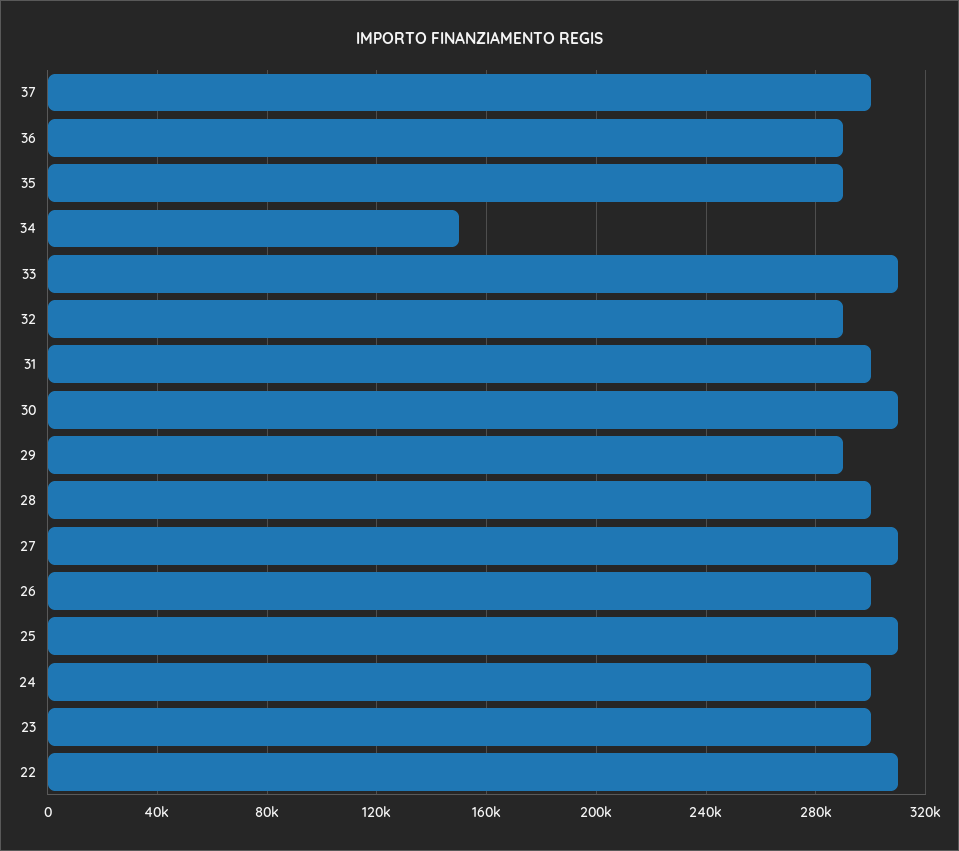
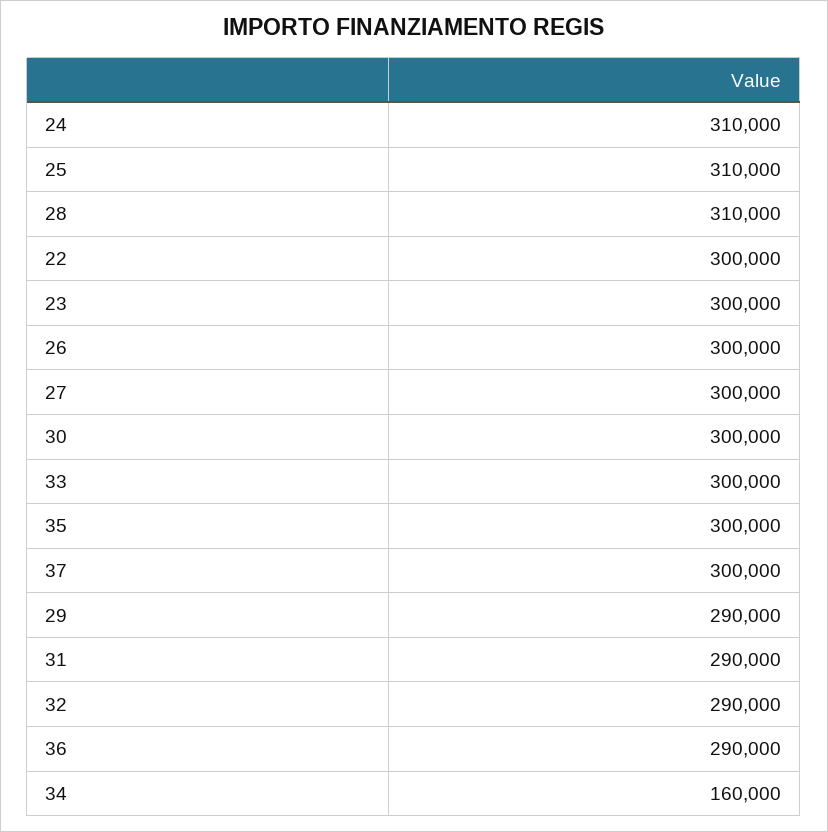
  {
    "37": 300000,
    "36": 290000,
-   "35": 290000,
+   "35": 300000,
-   "34": 150000,
+   "34": 160000,
-   "33": 310000,
+   "33": 300000,
    "32": 290000,
-   "31": 300000,
+   "31": 290000,
-   "30": 310000,
+   "30": 300000,
    "29": 290000,
-   "28": 300000,
+   "28": 310000,
-   "27": 310000,
+   "27": 300000,
    "26": 300000,
    "25": 310000,
-   "24": 300000,
+   "24": 310000,
    "23": 300000,
-   "22": 310000
+   "22": 300000
  }

